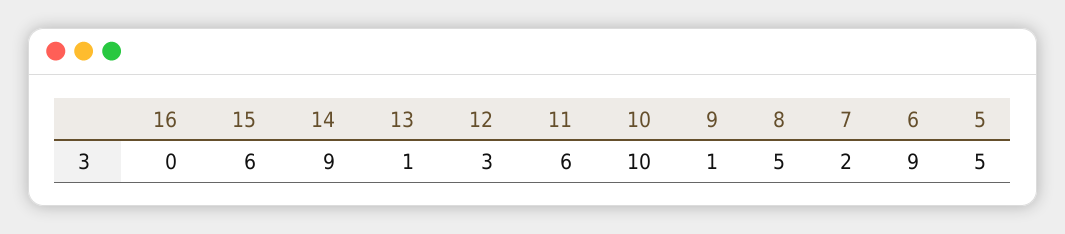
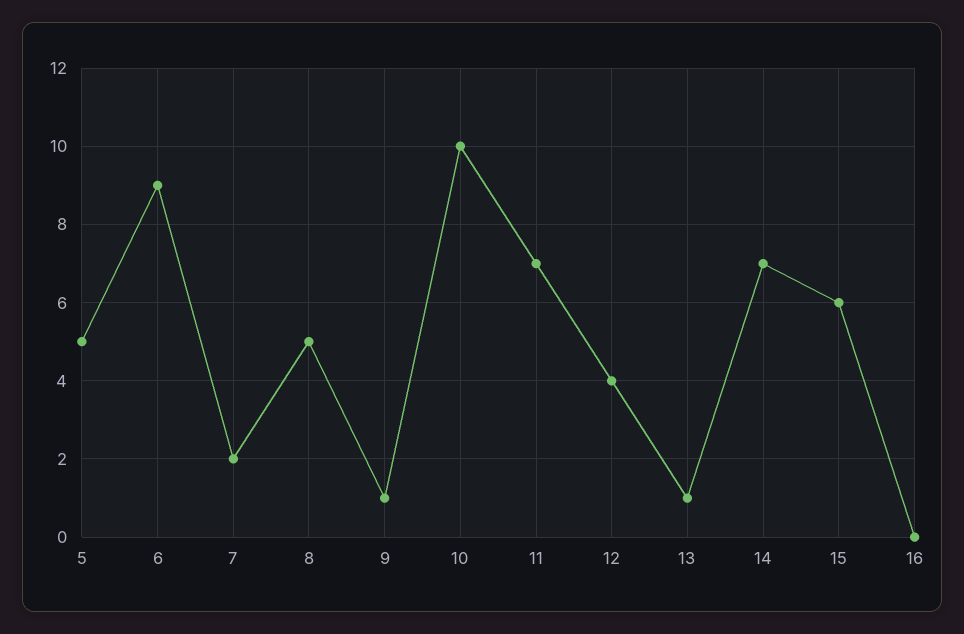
  {
    "16": 0,
    "15": 6,
-   "14": 9,
+   "14": 7,
    "13": 1,
-   "12": 3,
+   "12": 4,
-   "11": 6,
+   "11": 7,
    "10": 10,
    "9": 1,
    "8": 5,
    "7": 2,
    "6": 9,
    "5": 5
  }

